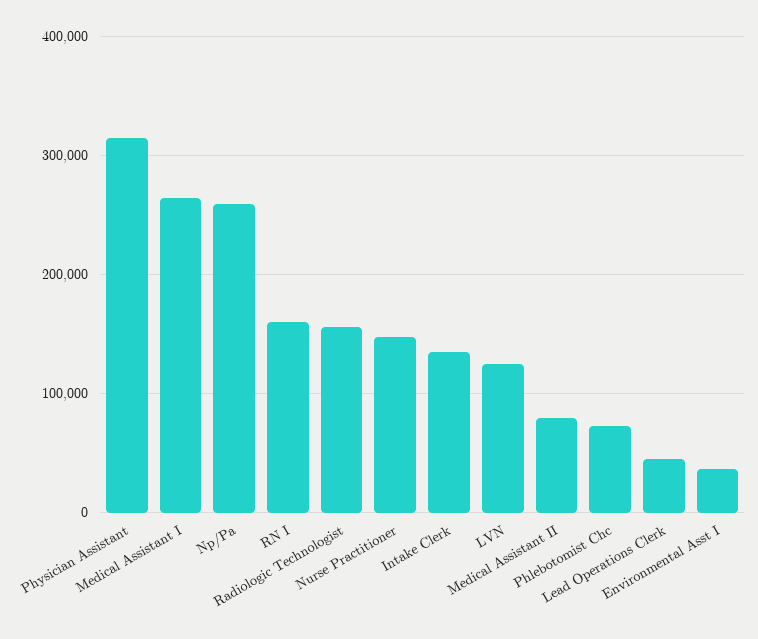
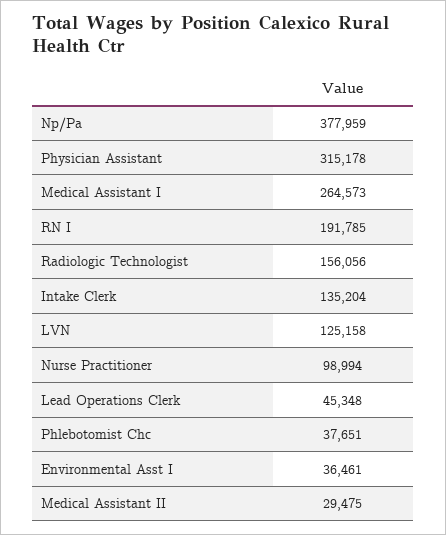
  {
    "Physician Assistant": 315178,
    "Medical Assistant I": 264573,
-   "Np/Pa": 260000,
+   "Np/Pa": 377959,
-   "RN I": 160000,
+   "RN I": 191785,
    "Radiologic Technologist": 156056,
-   "Nurse Practitioner": 150000,
+   "Nurse Practitioner": 98994,
    "Intake Clerk": 135204,
    "LVN": 125158,
-   "Medical Assistant II": 80000,
+   "Medical Assistant II": 29475,
-   "Phlebotomist Chc": 70000,
+   "Phlebotomist Chc": 37651,
    "Lead Operations Clerk": 45348,
    "Environmental Asst I": 36461
  }

